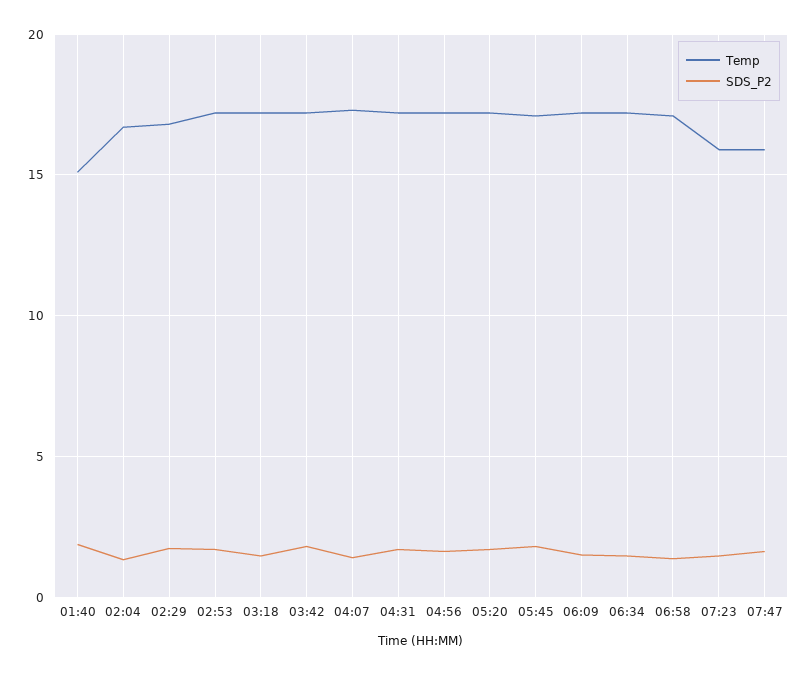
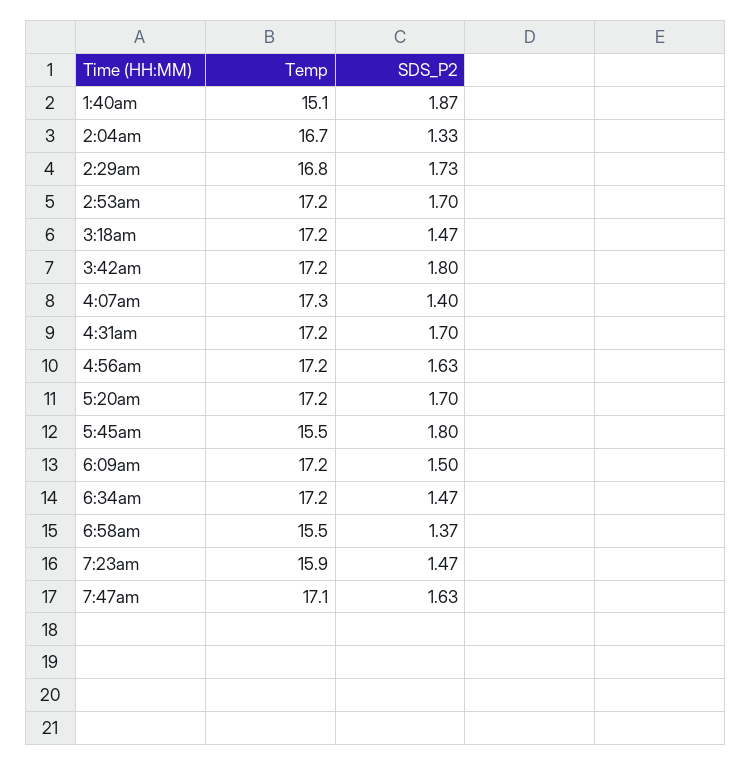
  {
    "Temp": {
      "01:40": 15.1,
      "02:04": 16.7,
      "02:29": 16.8,
      "02:53": 17.2,
      "03:18": 17.2,
      "03:42": 17.2,
      "04:07": 17.3,
      "04:31": 17.2,
      "04:56": 17.2,
      "05:20": 17.2,
-     "05:45": 17,
+     "05:45": 15.5,
      "06:09": 17.2,
      "06:34": 17.2,
-     "06:58": 17,
+     "06:58": 15.5,
      "07:23": 15.9,
-     "07:47": 16
+     "07:47": 17.1
    },
    "SDS_P2": {
      "01:40": 1.87,
      "02:04": 1.33,
      "02:29": 1.73,
      "02:53": 1.7,
      "03:18": 1.47,
      "03:42": 1.8,
      "04:07": 1.4,
      "04:31": 1.7,
      "04:56": 1.63,
      "05:20": 1.7,
      "05:45": 1.8,
      "06:09": 1.5,
      "06:34": 1.47,
      "06:58": 1.37,
      "07:23": 1.47,
      "07:47": 1.63
    }
  }

